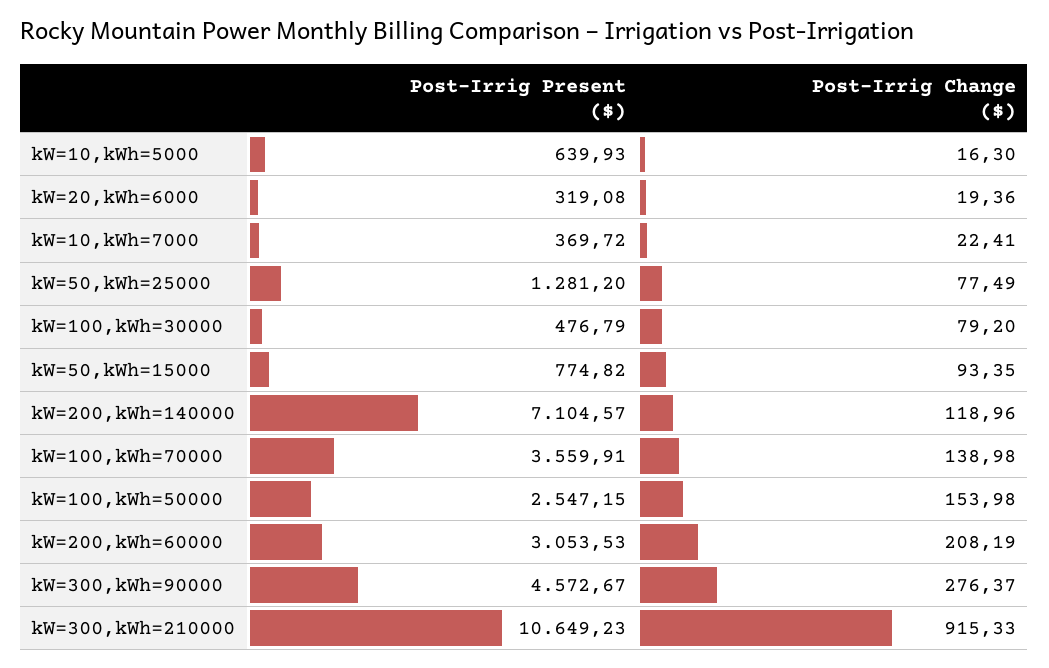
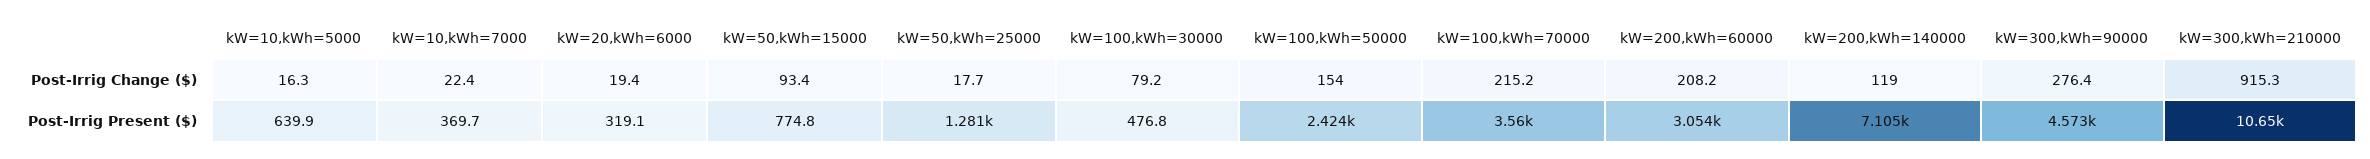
  {
    "Post-Irrig Present ($)": {
      "kW=10,kWh=5000": 639.93,
      "kW=20,kWh=6000": 319.08,
      "kW=10,kWh=7000": 369.72,
      "kW=50,kWh=25000": 1281.2,
      "kW=100,kWh=30000": 476.79,
      "kW=50,kWh=15000": 774.82,
      "kW=200,kWh=140000": 7104.57,
      "kW=100,kWh=70000": 3559.91,
-     "kW=100,kWh=50000": 2547.15,
+     "kW=100,kWh=50000": 2424,
      "kW=200,kWh=60000": 3053.53,
      "kW=300,kWh=90000": 4572.67,
      "kW=300,kWh=210000": 10649.23
    },
    "Post-Irrig Change ($)": {
      "kW=10,kWh=5000": 16.3,
      "kW=20,kWh=6000": 19.36,
      "kW=10,kWh=7000": 22.41,
-     "kW=50,kWh=25000": 77.49,
+     "kW=50,kWh=25000": 17.7,
      "kW=100,kWh=30000": 79.2,
      "kW=50,kWh=15000": 93.35,
      "kW=200,kWh=140000": 118.96,
-     "kW=100,kWh=70000": 138.98,
+     "kW=100,kWh=70000": 215.2,
      "kW=100,kWh=50000": 153.98,
      "kW=200,kWh=60000": 208.19,
      "kW=300,kWh=90000": 276.37,
      "kW=300,kWh=210000": 915.33
    }
  }

